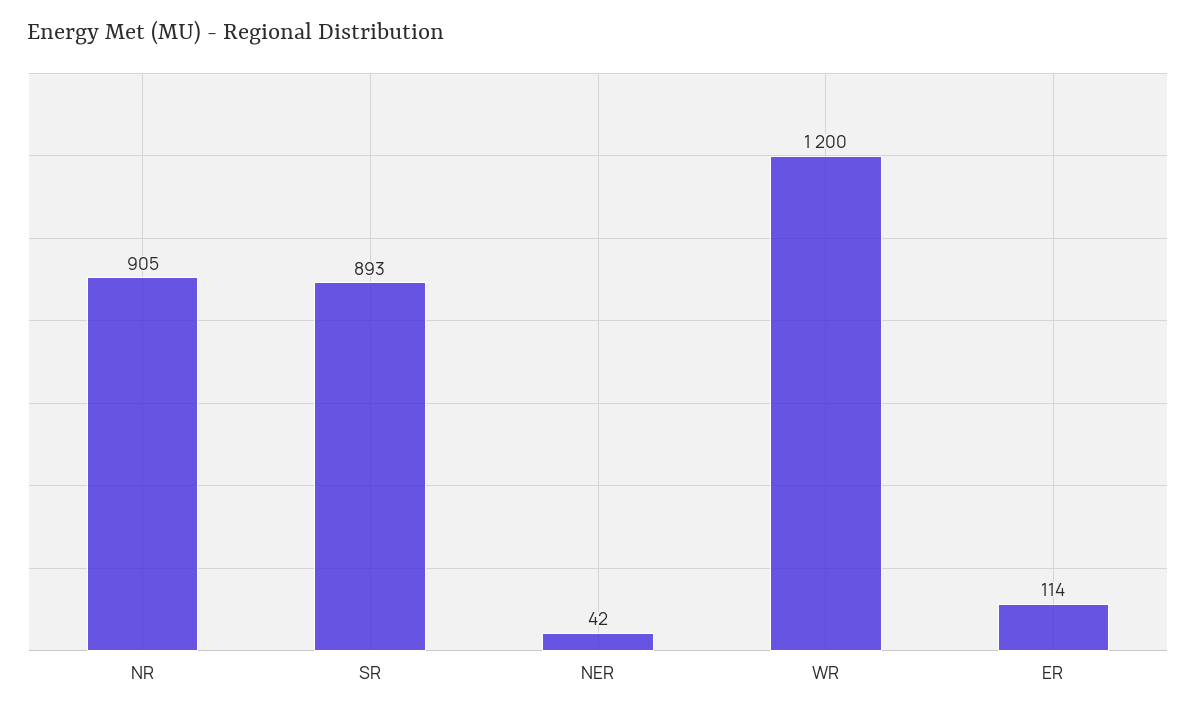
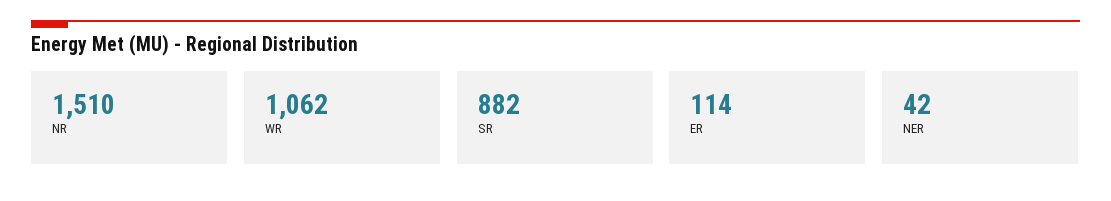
  {
-   "NR": 905,
+   "NR": 1510,
-   "SR": 893,
+   "SR": 882,
    "NER": 42,
-   "WR": 1200,
+   "WR": 1062,
    "ER": 114
  }

